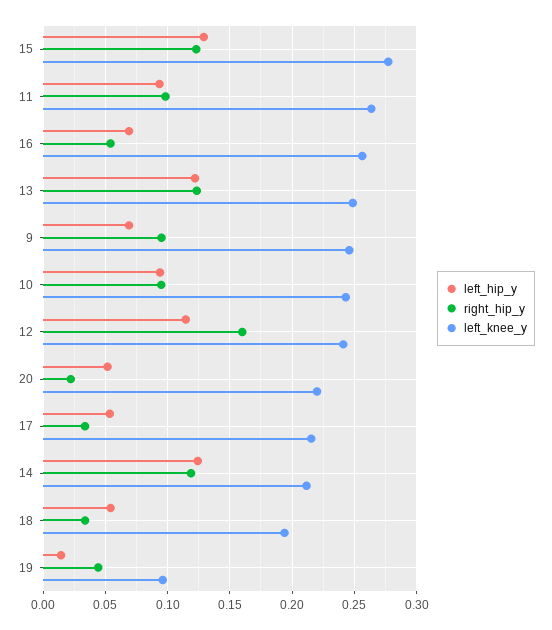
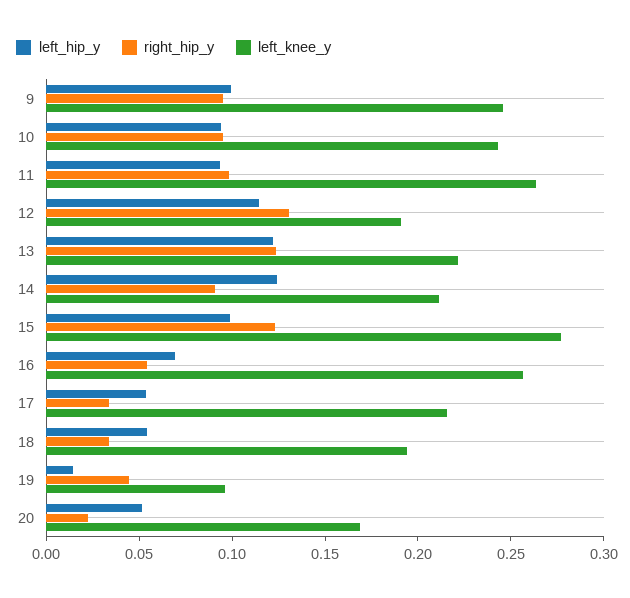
  {
    "left_hip_y": {
-     "15": 0.13,
+     "15": 0.1,
      "11": 0.095,
      "16": 0.07,
      "13": 0.12,
-     "9": 0.07,
+     "9": 0.1,
      "10": 0.095,
      "12": 0.115,
      "20": 0.05,
      "17": 0.055,
      "14": 0.125,
      "18": 0.055,
      "19": 0.015
    },
    "right_hip_y": {
      "15": 0.125,
      "11": 0.1,
      "16": 0.055,
      "13": 0.125,
      "9": 0.095,
      "10": 0.095,
-     "12": 0.16,
+     "12": 0.13,
      "20": 0.02,
      "17": 0.035,
-     "14": 0.12,
+     "14": 0.09,
      "18": 0.035,
      "19": 0.045
    },
    "left_knee_y": {
      "15": 0.275,
      "11": 0.265,
      "16": 0.255,
-     "13": 0.25,
+     "13": 0.22,
      "9": 0.245,
      "10": 0.245,
-     "12": 0.24,
+     "12": 0.19,
-     "20": 0.22,
+     "20": 0.17,
      "17": 0.215,
      "14": 0.21,
      "18": 0.195,
      "19": 0.095
    }
  }

